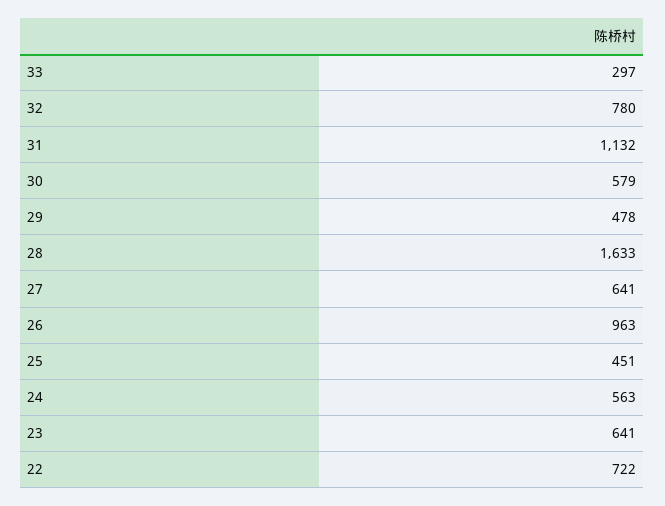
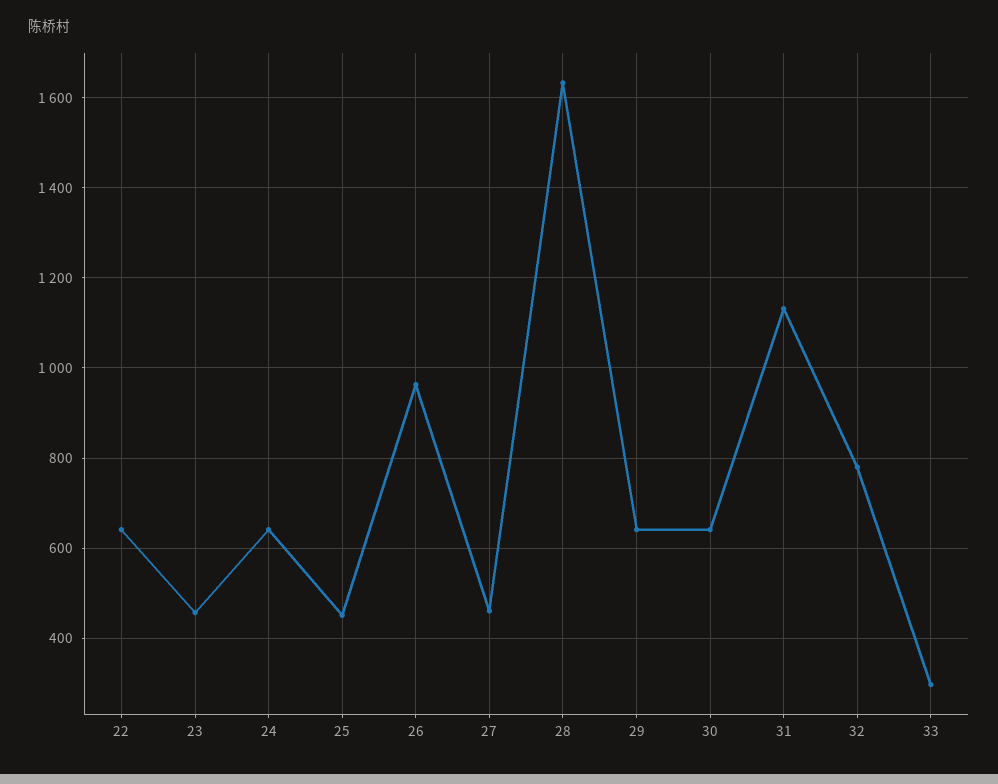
  {
    "33": 297,
    "32": 780,
    "31": 1132,
-   "30": 579,
+   "30": 640,
-   "29": 478,
+   "29": 640,
    "28": 1633,
-   "27": 641,
+   "27": 460,
    "26": 963,
    "25": 451,
-   "24": 563,
+   "24": 640,
-   "23": 641,
+   "23": 460,
-   "22": 722
+   "22": 640
  }

